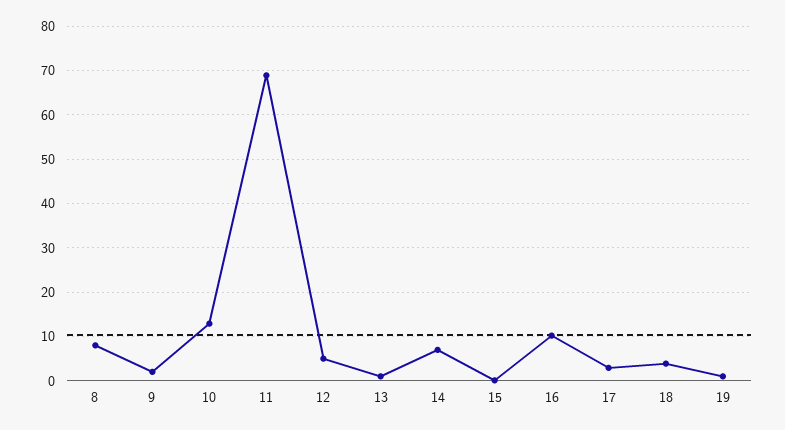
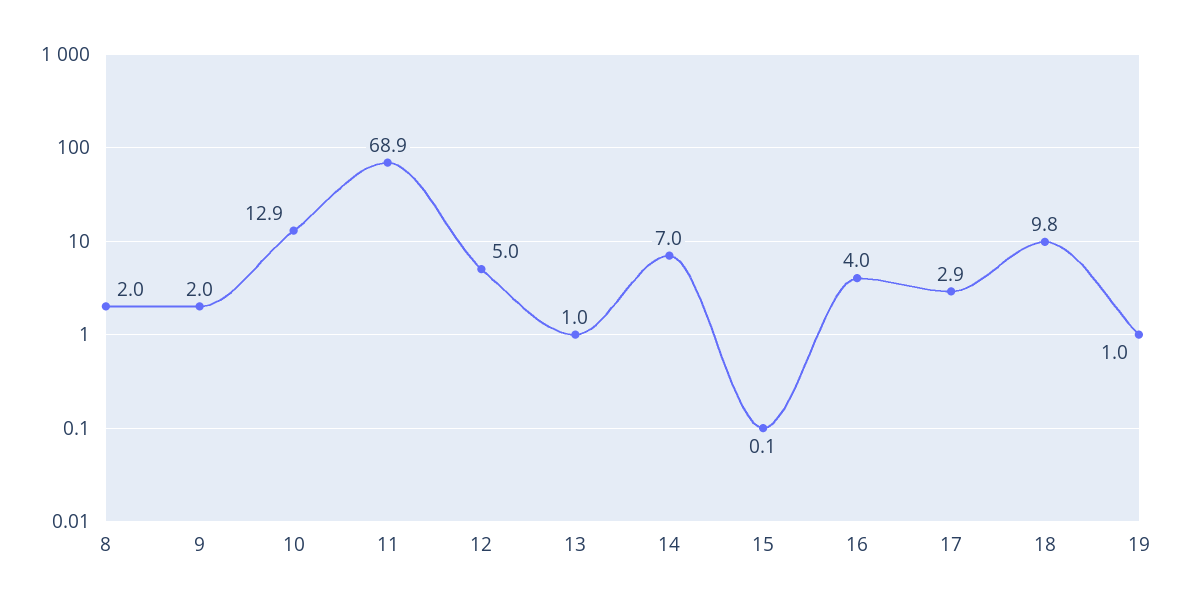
  {
-   "8": 8,
+   "8": 2,
    "9": 2,
    "10": 12.9,
    "11": 68.9,
    "12": 5,
    "13": 1,
    "14": 7,
    "15": 0.1,
-   "16": 10,
+   "16": 4,
    "17": 2.9,
-   "18": 4,
+   "18": 9.8,
    "19": 1
  }

